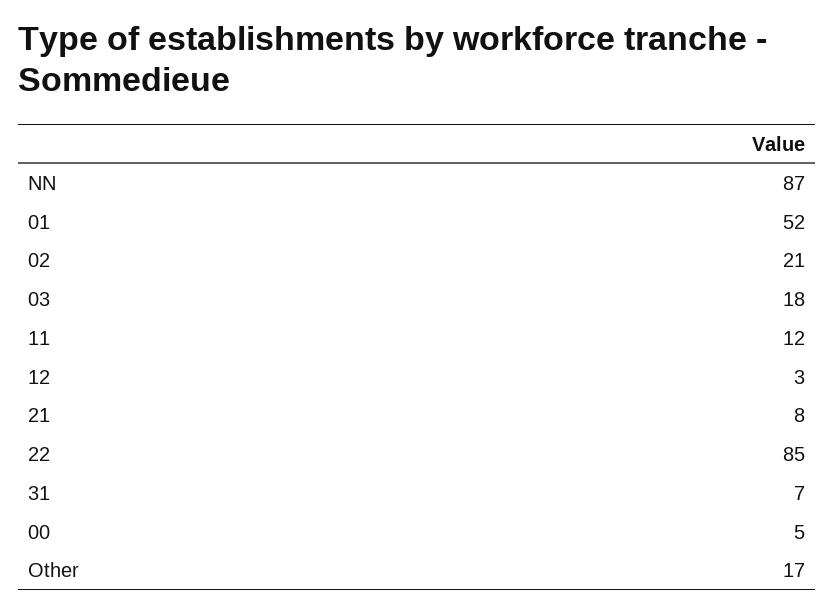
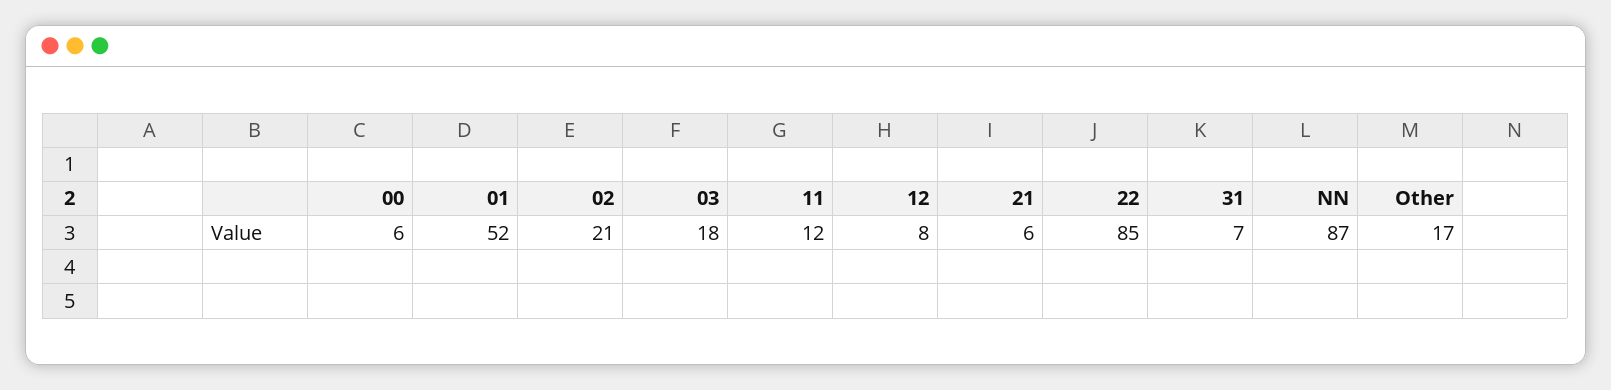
  {
    "NN": 87,
    "01": 52,
    "02": 21,
    "03": 18,
    "11": 12,
-   "12": 3,
+   "12": 8,
-   "21": 8,
+   "21": 6,
    "22": 85,
    "31": 7,
-   "00": 5,
+   "00": 6,
    "Other": 17
  }

